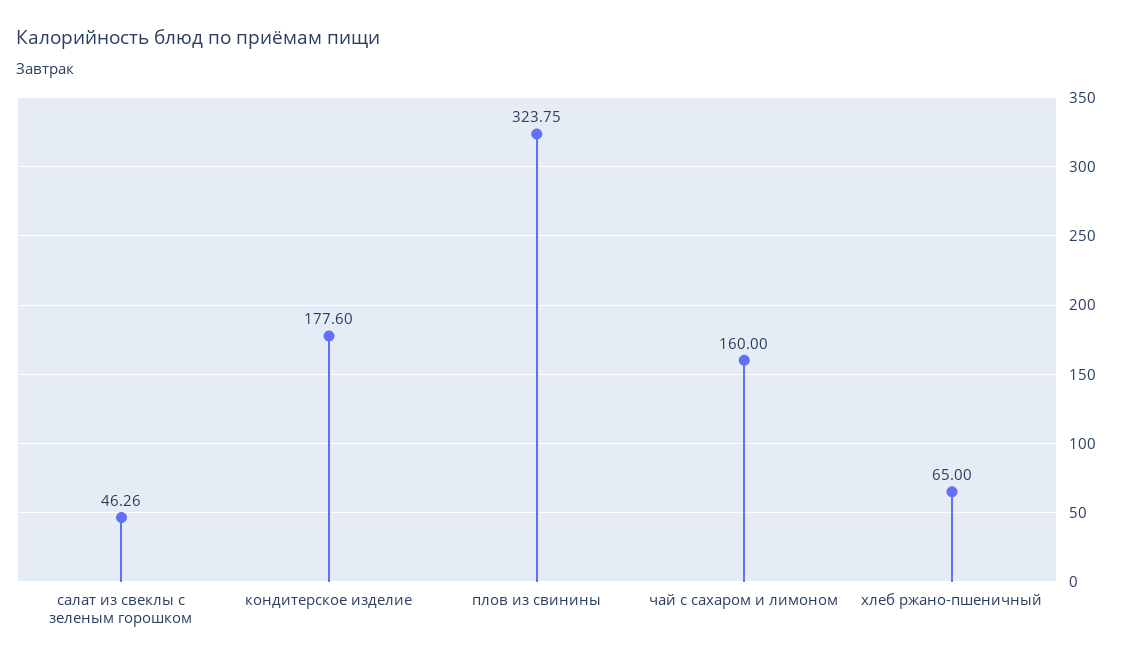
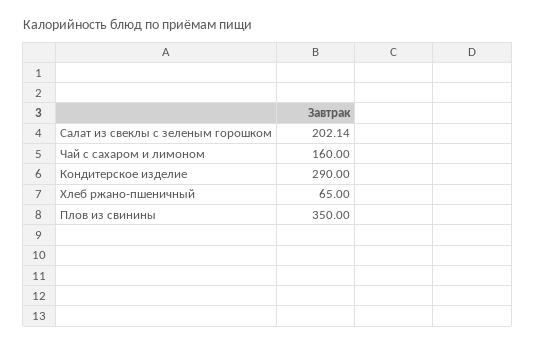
  {
-   "салат из свеклы с зеленым горошком": 46.26,
+   "салат из свеклы с зеленым горошком": 202.14,
-   "кондитерское изделие": 177.6,
+   "кондитерское изделие": 290,
-   "плов из свинины": 323.75,
+   "плов из свинины": 350,
    "чай с сахаром и лимоном": 160,
    "хлеб ржано-пшеничный": 65
  }

